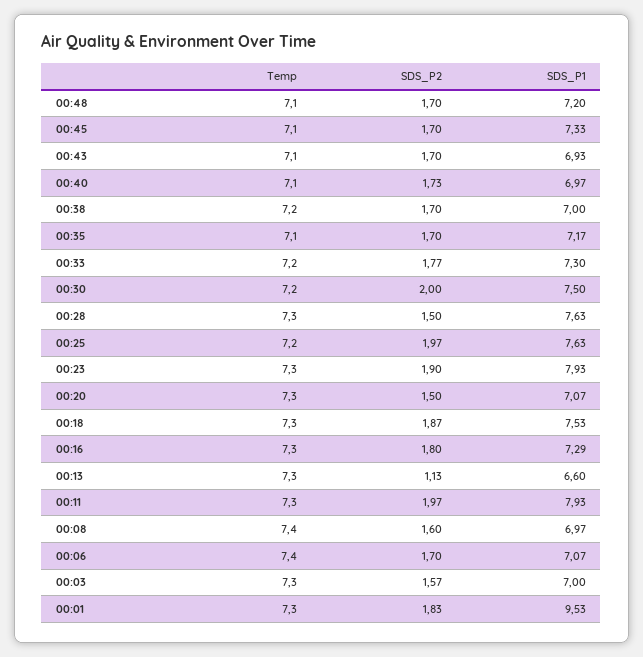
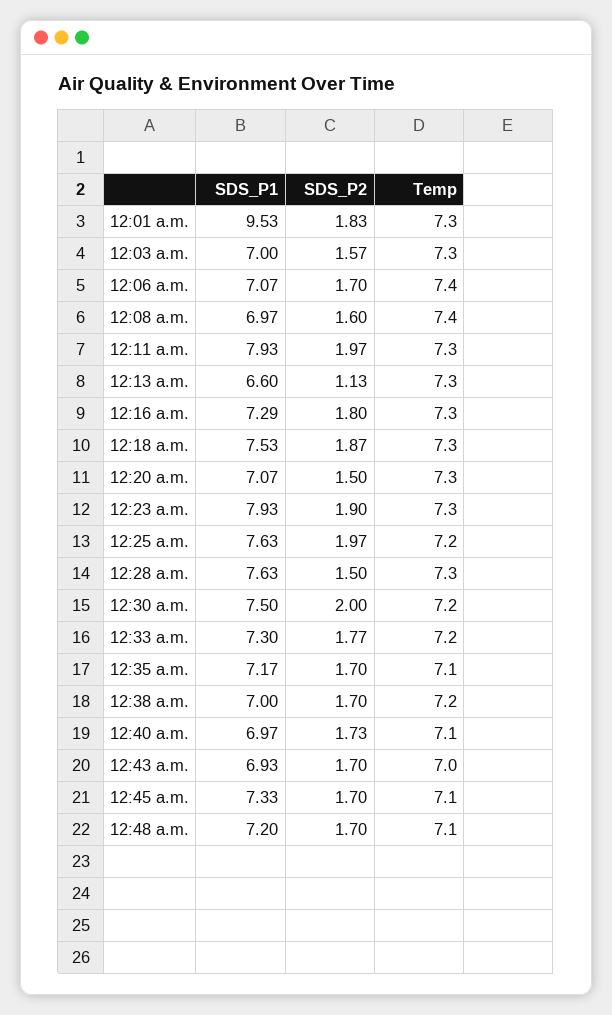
  {
    "Temp": {
      "00:48": 7.1,
      "00:45": 7.1,
-     "00:43": 7.1,
+     "00:43": 7,
      "00:40": 7.1,
      "00:38": 7.2,
      "00:35": 7.1,
      "00:33": 7.2,
      "00:30": 7.2,
      "00:28": 7.3,
      "00:25": 7.2,
      "00:23": 7.3,
      "00:20": 7.3,
      "00:18": 7.3,
      "00:16": 7.3,
      "00:13": 7.3,
      "00:11": 7.3,
      "00:08": 7.4,
      "00:06": 7.4,
      "00:03": 7.3,
      "00:01": 7.3
    },
    "SDS_P2": {
      "00:48": 1.7,
      "00:45": 1.7,
      "00:43": 1.7,
      "00:40": 1.73,
      "00:38": 1.7,
      "00:35": 1.7,
      "00:33": 1.77,
      "00:30": 2,
      "00:28": 1.5,
      "00:25": 1.97,
      "00:23": 1.9,
      "00:20": 1.5,
      "00:18": 1.87,
      "00:16": 1.8,
      "00:13": 1.13,
      "00:11": 1.97,
      "00:08": 1.6,
      "00:06": 1.7,
      "00:03": 1.57,
      "00:01": 1.83
    },
    "SDS_P1": {
      "00:48": 7.2,
      "00:45": 7.33,
      "00:43": 6.93,
      "00:40": 6.97,
      "00:38": 7,
      "00:35": 7.17,
      "00:33": 7.3,
      "00:30": 7.5,
      "00:28": 7.63,
      "00:25": 7.63,
      "00:23": 7.93,
      "00:20": 7.07,
      "00:18": 7.53,
      "00:16": 7.29,
      "00:13": 6.6,
      "00:11": 7.93,
      "00:08": 6.97,
      "00:06": 7.07,
      "00:03": 7,
      "00:01": 9.53
    }
  }

